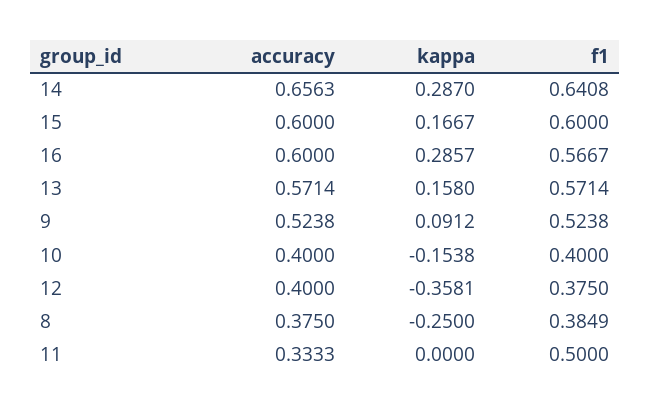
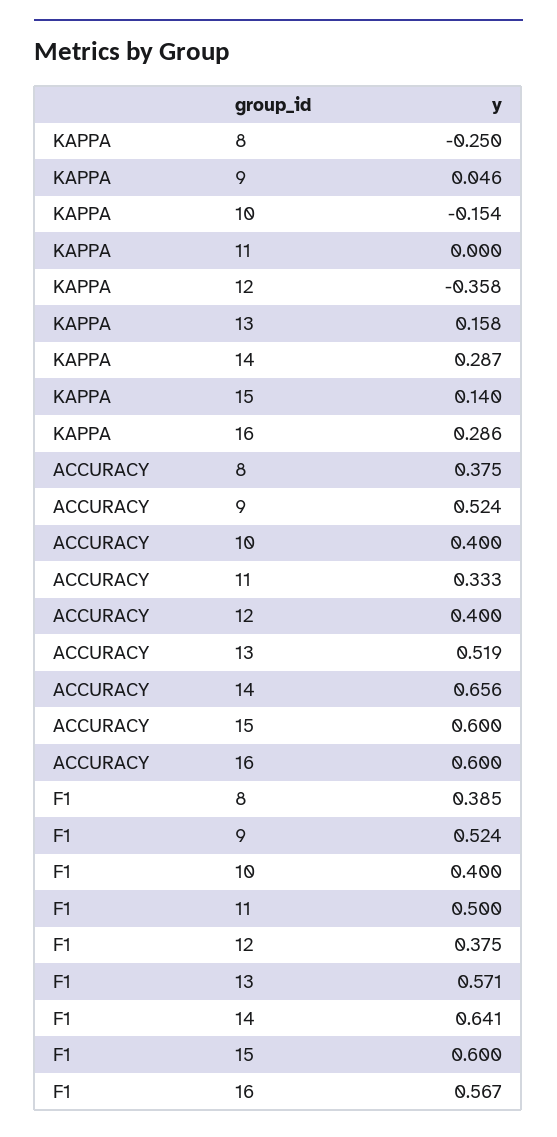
  {
    "accuracy": {
      "14": 0.6563,
      "15": 0.6,
      "16": 0.6,
-     "13": 0.5714,
+     "13": 0.519,
      "9": 0.5238,
      "10": 0.4,
      "12": 0.4,
      "8": 0.375,
      "11": 0.3333
    },
    "kappa": {
      "14": 0.287,
-     "15": 0.1667,
+     "15": 0.14,
      "16": 0.2857,
      "13": 0.158,
-     "9": 0.0912,
+     "9": 0.046,
      "10": -0.1538,
      "12": -0.3581,
      "8": -0.25,
      "11": 0
    },
    "f1": {
      "14": 0.6408,
      "15": 0.6,
      "16": 0.5667,
      "13": 0.5714,
      "9": 0.5238,
      "10": 0.4,
      "12": 0.375,
      "8": 0.3849,
      "11": 0.5
    }
  }

